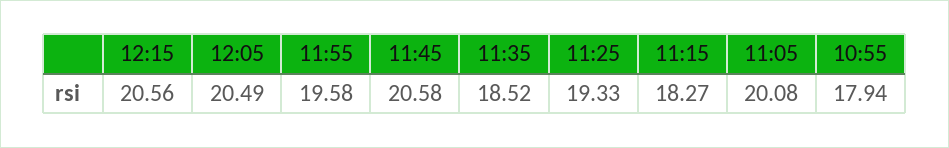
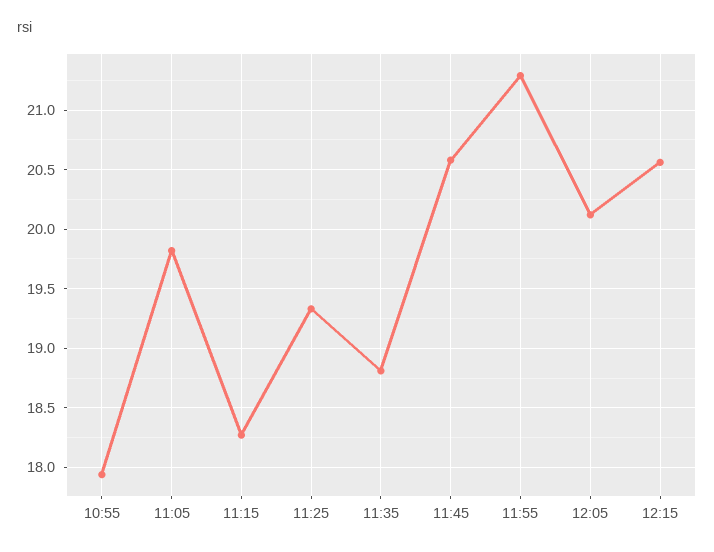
  {
    "12:15": 20.56,
-   "12:05": 20.49,
+   "12:05": 20.1,
-   "11:55": 19.58,
+   "11:55": 21.3,
    "11:45": 20.58,
-   "11:35": 18.52,
+   "11:35": 18.8,
    "11:25": 19.33,
    "11:15": 18.27,
-   "11:05": 20.08,
+   "11:05": 19.8,
    "10:55": 17.94
  }

